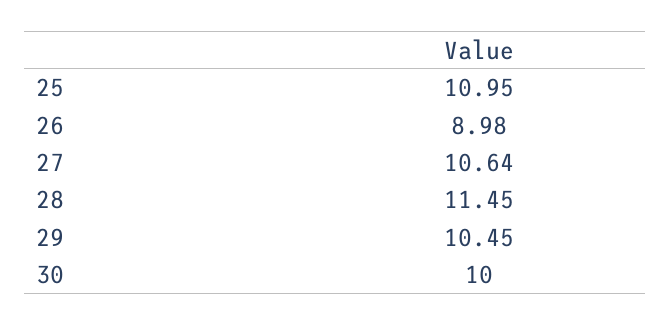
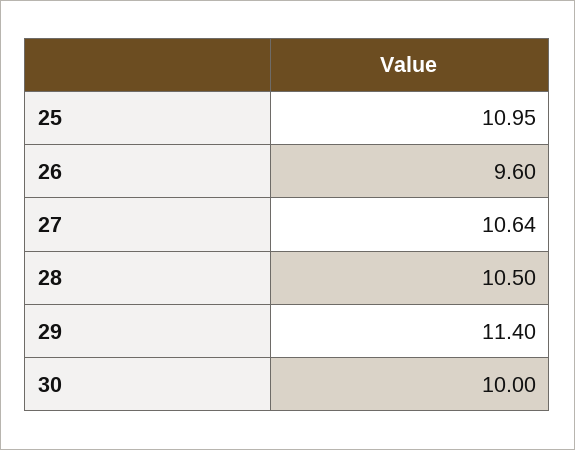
  {
    "25": 10.95,
-   "26": 8.98,
+   "26": 9.6,
    "27": 10.64,
-   "28": 11.45,
+   "28": 10.5,
-   "29": 10.45,
+   "29": 11.4,
    "30": 10
  }

